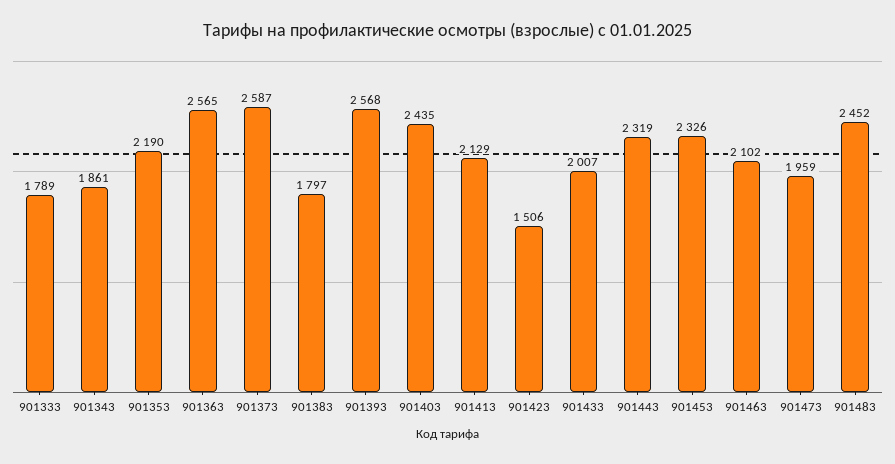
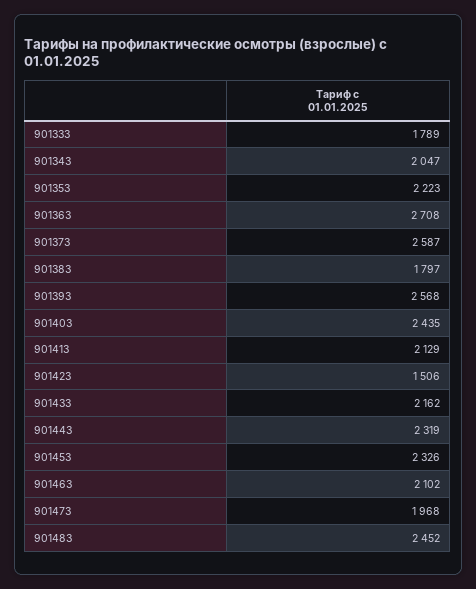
  {
    "901333": 1789,
-   "901343": 1861,
+   "901343": 2047,
-   "901353": 2190,
+   "901353": 2223,
-   "901363": 2565,
+   "901363": 2708,
    "901373": 2587,
    "901383": 1797,
    "901393": 2568,
    "901403": 2435,
    "901413": 2129,
    "901423": 1506,
-   "901433": 2007,
+   "901433": 2162,
    "901443": 2319,
    "901453": 2326,
    "901463": 2102,
-   "901473": 1959,
+   "901473": 1968,
    "901483": 2452
  }

